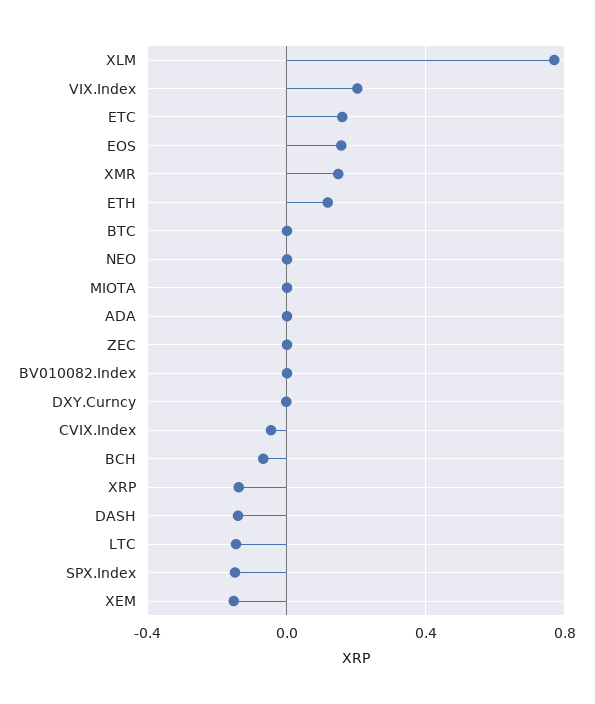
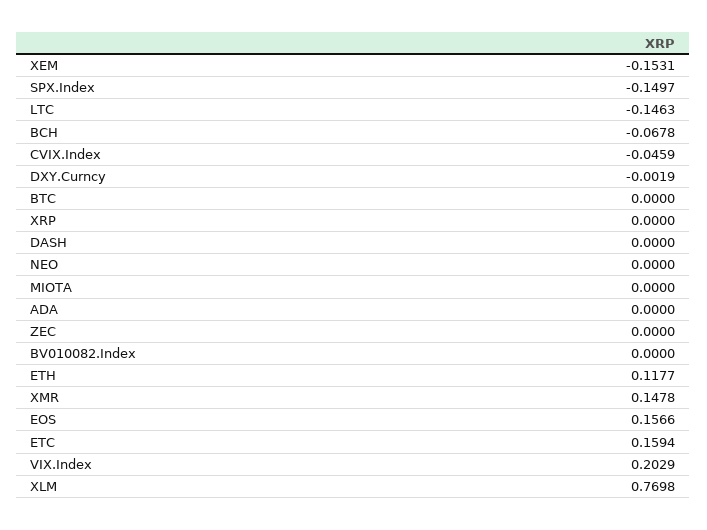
  {
    "XLM": 0.7698,
    "VIX.Index": 0.2029,
    "ETC": 0.1594,
    "EOS": 0.1566,
    "XMR": 0.1478,
    "ETH": 0.1177,
    "BTC": 0,
    "NEO": 0,
    "MIOTA": 0,
    "ADA": 0,
    "ZEC": 0,
    "BV010082.Index": 0,
    "DXY.Curncy": -0.0019,
    "CVIX.Index": -0.0459,
    "BCH": -0.0678,
-   "XRP": -0.15,
+   "XRP": 0,
-   "DASH": -0.15,
+   "DASH": 0,
    "LTC": -0.1463,
    "SPX.Index": -0.1497,
    "XEM": -0.1531
  }

